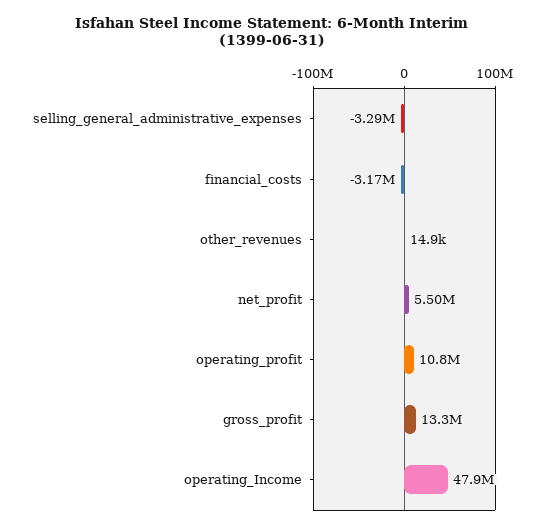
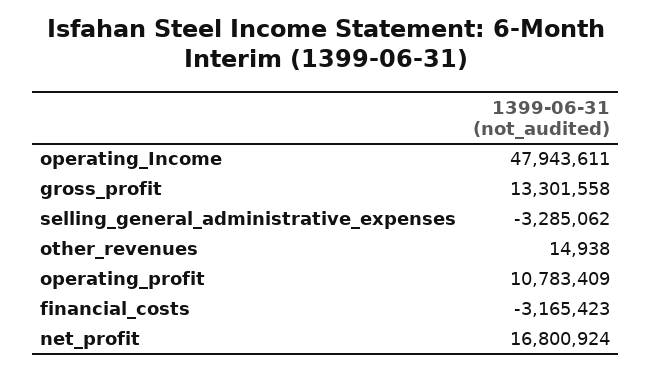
  {
    "selling_general_administrative_expenses": -3285062,
    "financial_costs": -3165423,
    "other_revenues": 14938,
-   "net_profit": 5500000,
+   "net_profit": 16800924,
    "operating_profit": 10783409,
    "gross_profit": 13301558,
    "operating_Income": 47943611
  }

